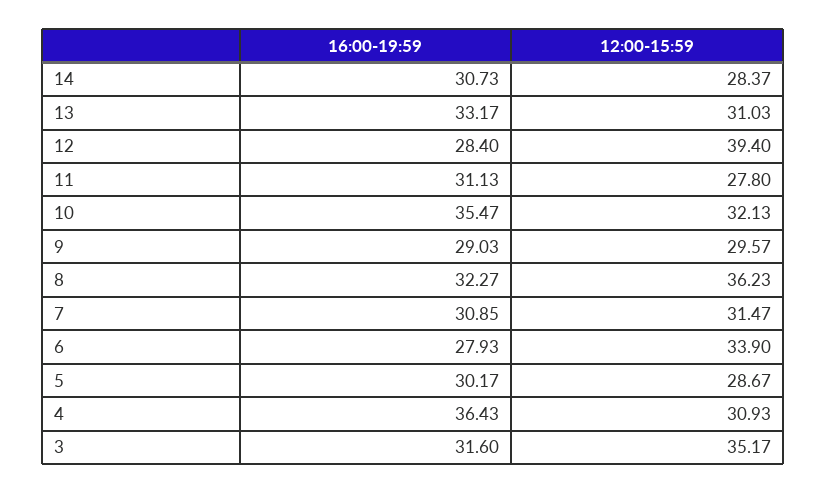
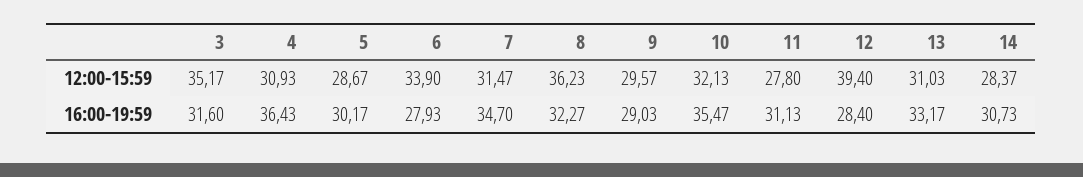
  {
    "16:00-19:59": {
      "14": 30.73,
      "13": 33.17,
      "12": 28.4,
      "11": 31.13,
      "10": 35.47,
      "9": 29.03,
      "8": 32.27,
-     "7": 30.85,
+     "7": 34.7,
      "6": 27.93,
      "5": 30.17,
      "4": 36.43,
      "3": 31.6
    },
    "12:00-15:59": {
      "14": 28.37,
      "13": 31.03,
      "12": 39.4,
      "11": 27.8,
      "10": 32.13,
      "9": 29.57,
      "8": 36.23,
      "7": 31.47,
      "6": 33.9,
      "5": 28.67,
      "4": 30.93,
      "3": 35.17
    }
  }

